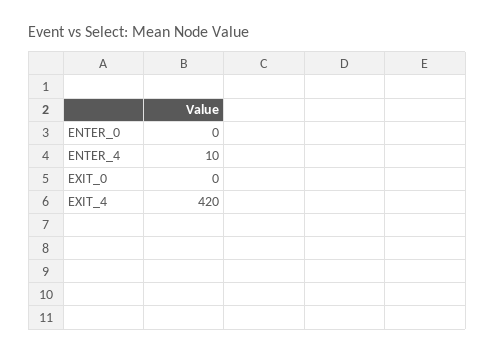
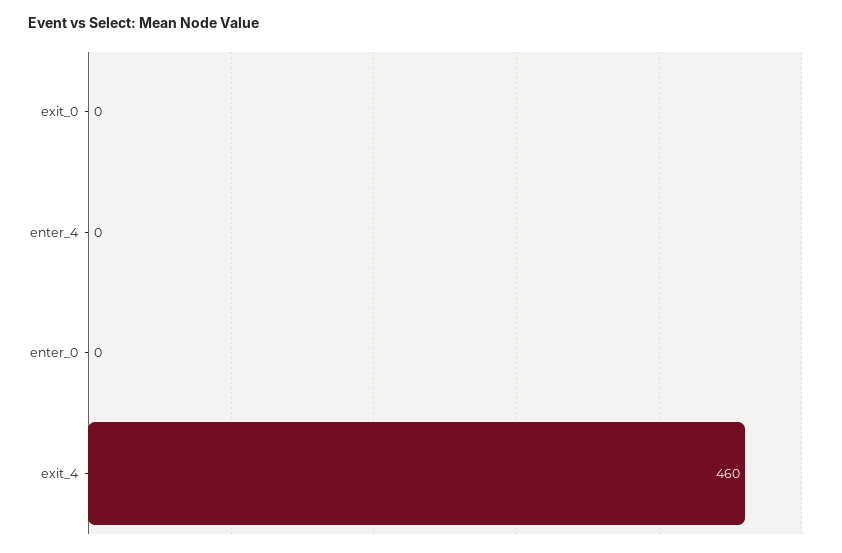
  {
    "ENTER_0": 0,
-   "ENTER_4": 10,
+   "ENTER_4": 0,
    "EXIT_0": 0,
-   "EXIT_4": 420
+   "EXIT_4": 460
  }

